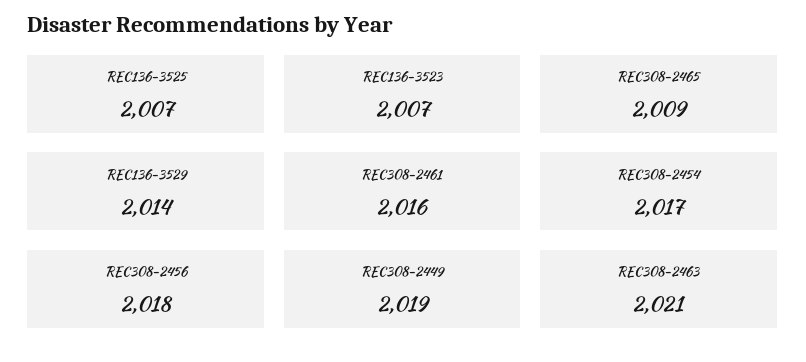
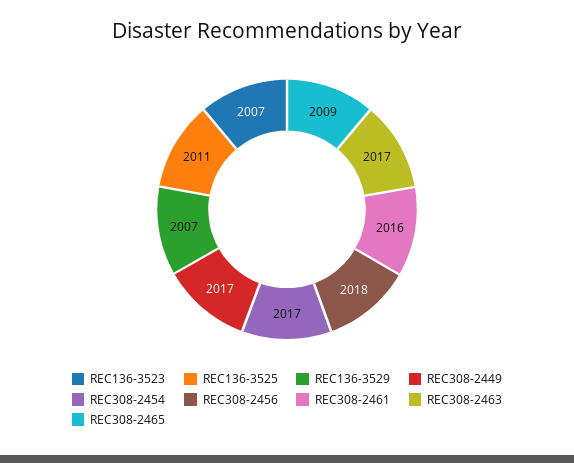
  {
-   "REC136-3525": 2007,
+   "REC136-3525": 2011,
    "REC136-3523": 2007,
    "REC308-2465": 2009,
-   "REC136-3529": 2014,
+   "REC136-3529": 2007,
    "REC308-2461": 2016,
    "REC308-2454": 2017,
    "REC308-2456": 2018,
-   "REC308-2449": 2019,
+   "REC308-2449": 2017,
-   "REC308-2463": 2021
+   "REC308-2463": 2017
  }

